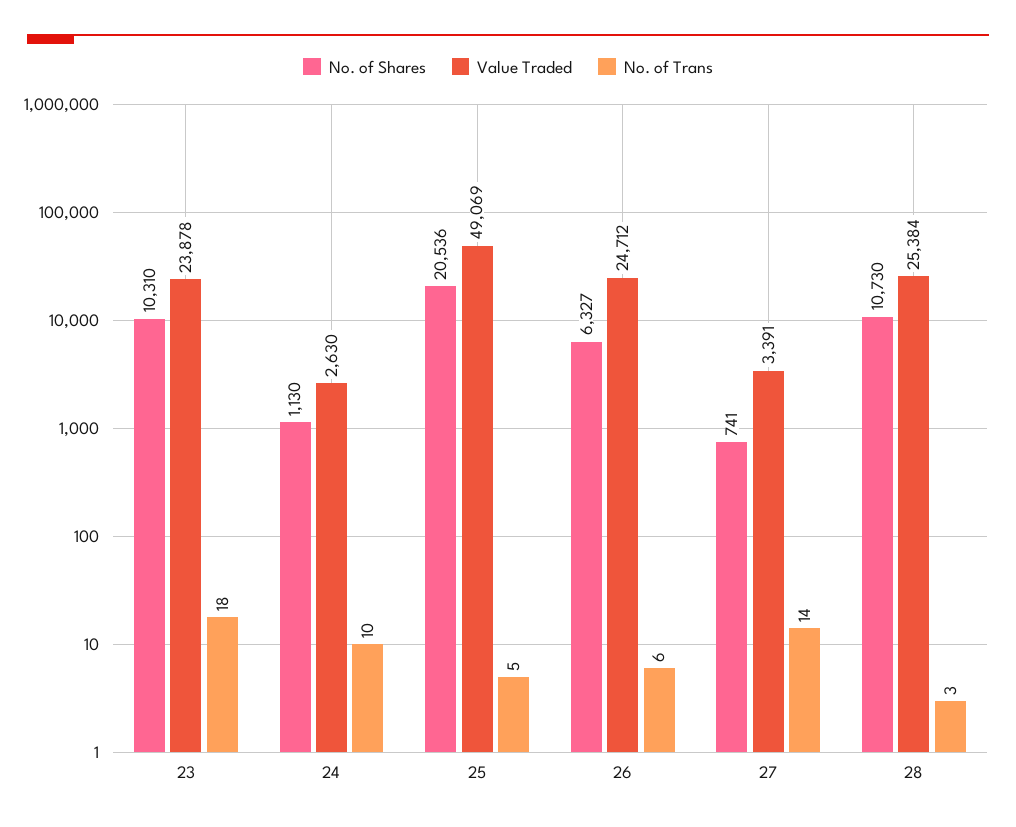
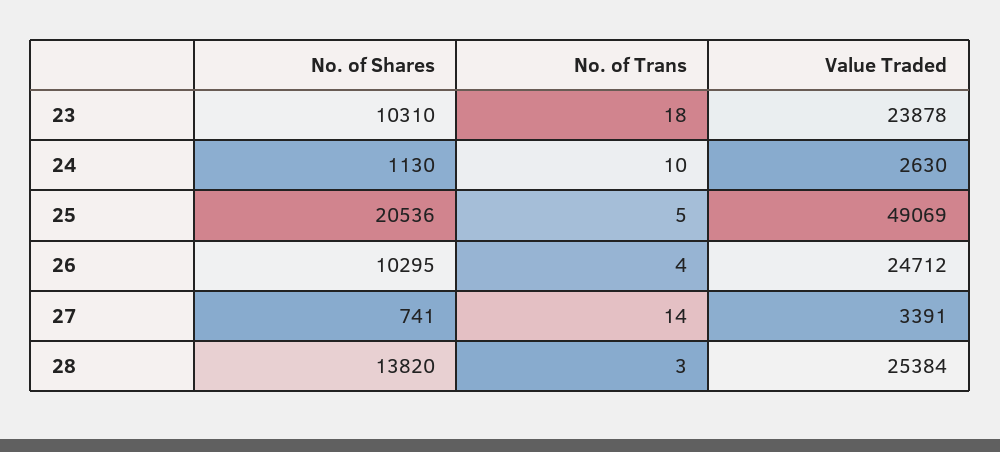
  {
    "No. of Shares": {
      "23": 10310,
      "24": 1130,
      "25": 20536,
-     "26": 6327,
+     "26": 10295,
      "27": 741,
-     "28": 10730
+     "28": 13820
    },
    "Value Traded": {
      "23": 23878,
      "24": 2630,
      "25": 49069,
      "26": 24712,
      "27": 3391,
      "28": 25384
    },
    "No. of Trans": {
      "23": 18,
      "24": 10,
      "25": 5,
-     "26": 6,
+     "26": 4,
      "27": 14,
      "28": 3
    }
  }

